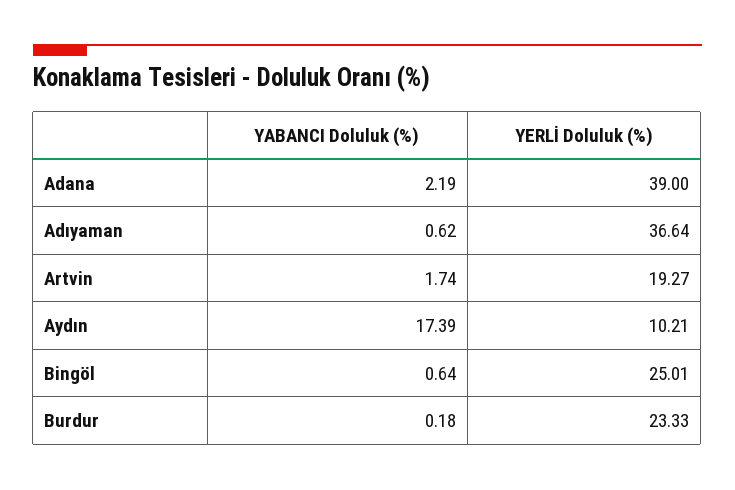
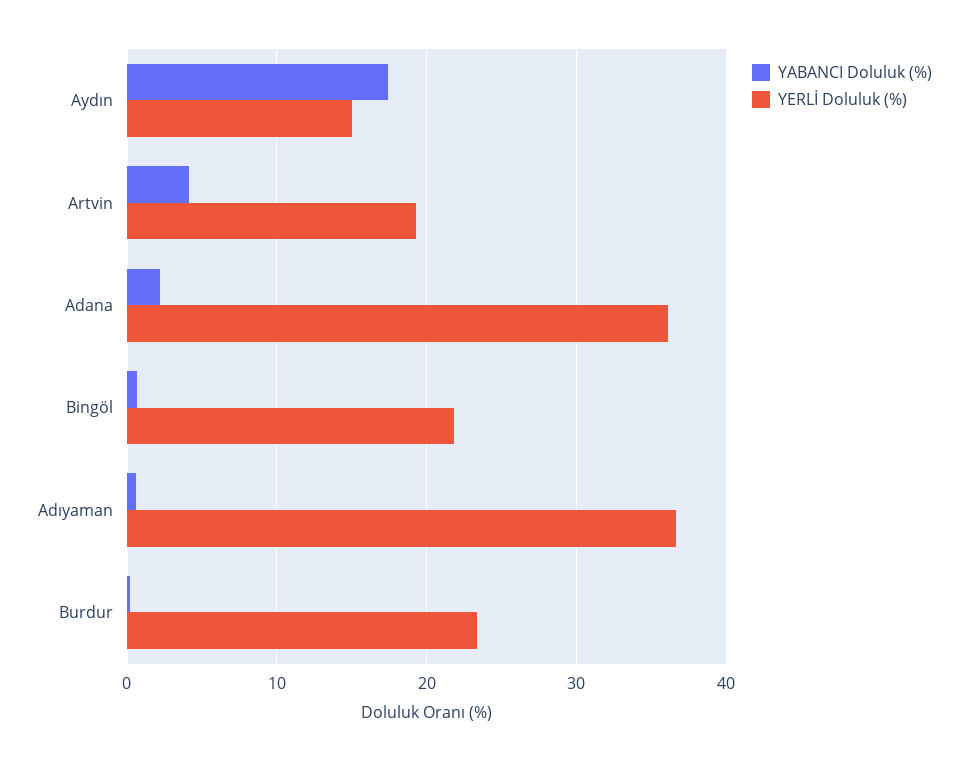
  {
    "YABANCI Doluluk (%)": {
      "Adana": 2.19,
      "Adıyaman": 0.62,
-     "Artvin": 1.74,
+     "Artvin": 4,
      "Aydın": 17.39,
      "Bingöl": 0.64,
      "Burdur": 0.18
    },
    "YERLİ Doluluk (%)": {
-     "Adana": 39,
+     "Adana": 36,
      "Adıyaman": 36.64,
      "Artvin": 19.27,
-     "Aydın": 10.21,
+     "Aydın": 15,
-     "Bingöl": 25.01,
+     "Bingöl": 22,
      "Burdur": 23.33
    }
  }

